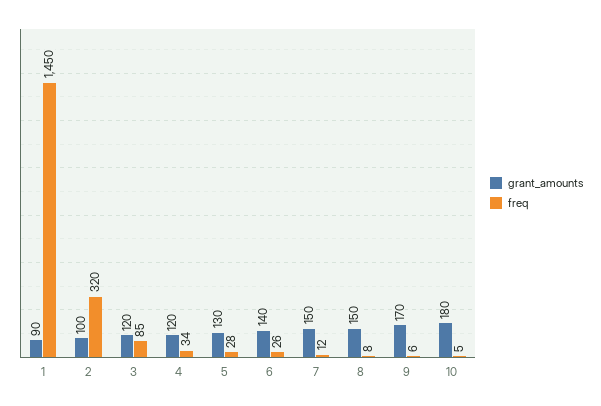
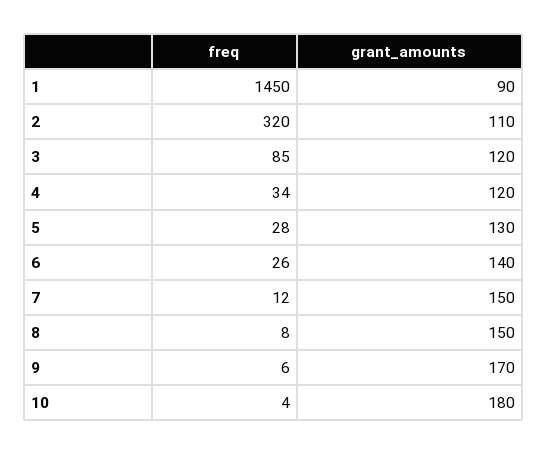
  {
    "grant_amounts": {
      "1": 90,
-     "2": 100,
+     "2": 110,
      "3": 120,
      "4": 120,
      "5": 130,
      "6": 140,
      "7": 150,
      "8": 150,
      "9": 170,
      "10": 180
    },
    "freq": {
      "1": 1450,
      "2": 320,
      "3": 85,
      "4": 34,
      "5": 28,
      "6": 26,
      "7": 12,
      "8": 8,
      "9": 6,
-     "10": 5
+     "10": 4
    }
  }

